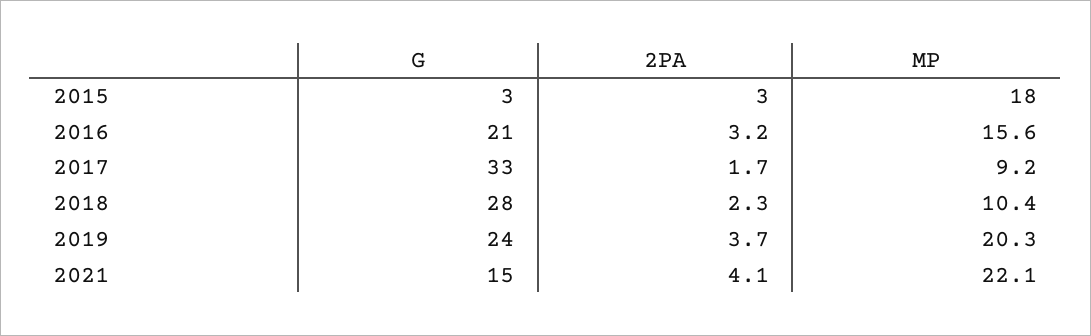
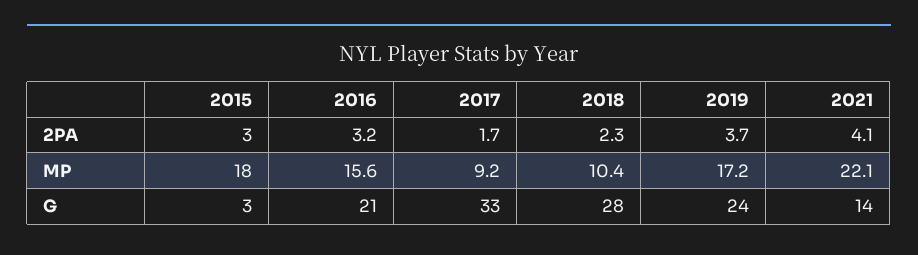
  {
    "G": {
      "2015": 3,
      "2016": 21,
      "2017": 33,
      "2018": 28,
      "2019": 24,
-     "2021": 15
+     "2021": 14
    },
    "2PA": {
      "2015": 3,
      "2016": 3.2,
      "2017": 1.7,
      "2018": 2.3,
      "2019": 3.7,
      "2021": 4.1
    },
    "MP": {
      "2015": 18,
      "2016": 15.6,
      "2017": 9.2,
      "2018": 10.4,
-     "2019": 20.3,
+     "2019": 17.2,
      "2021": 22.1
    }
  }

